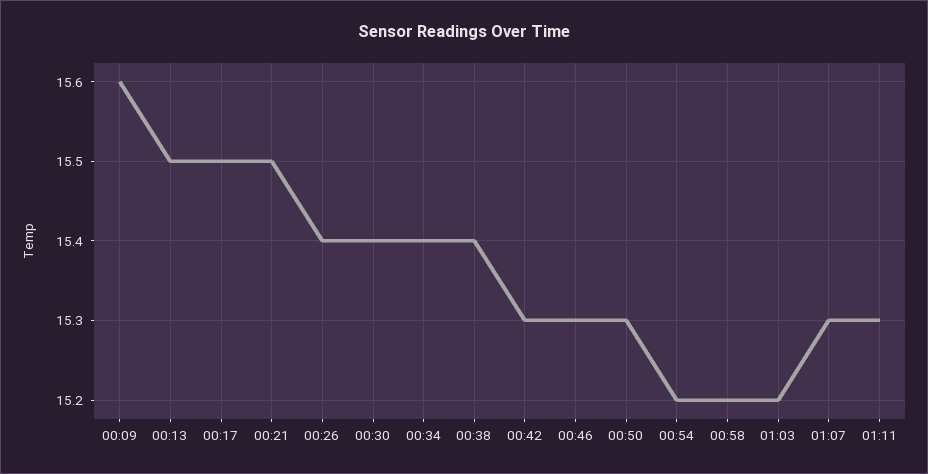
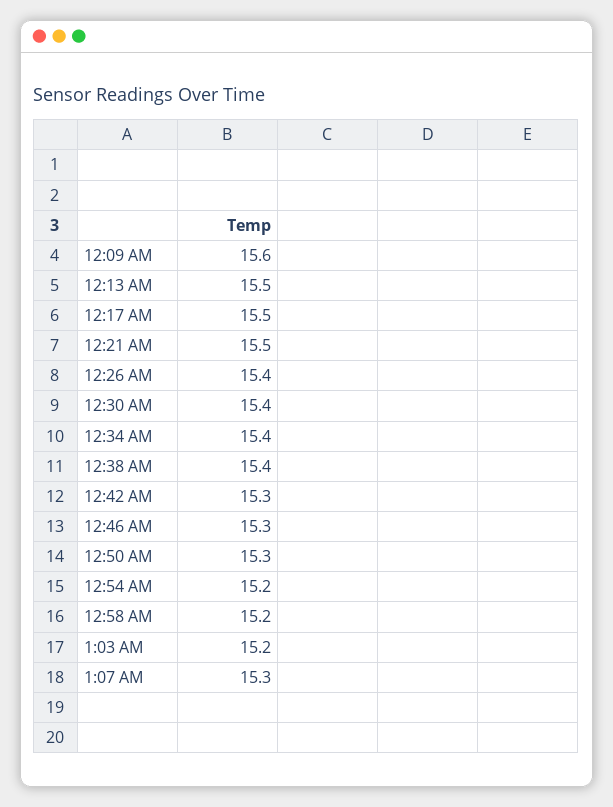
  {
    "00:09": 15.6,
    "00:13": 15.5,
    "00:17": 15.5,
    "00:21": 15.5,
    "00:26": 15.4,
    "00:30": 15.4,
    "00:34": 15.4,
    "00:38": 15.4,
    "00:42": 15.3,
    "00:46": 15.3,
    "00:50": 15.3,
    "00:54": 15.2,
    "00:58": 15.2,
    "01:03": 15.2,
-   "01:07": 15.3,
+   "01:07": 15.3
-   "01:11": 15.3
  }

